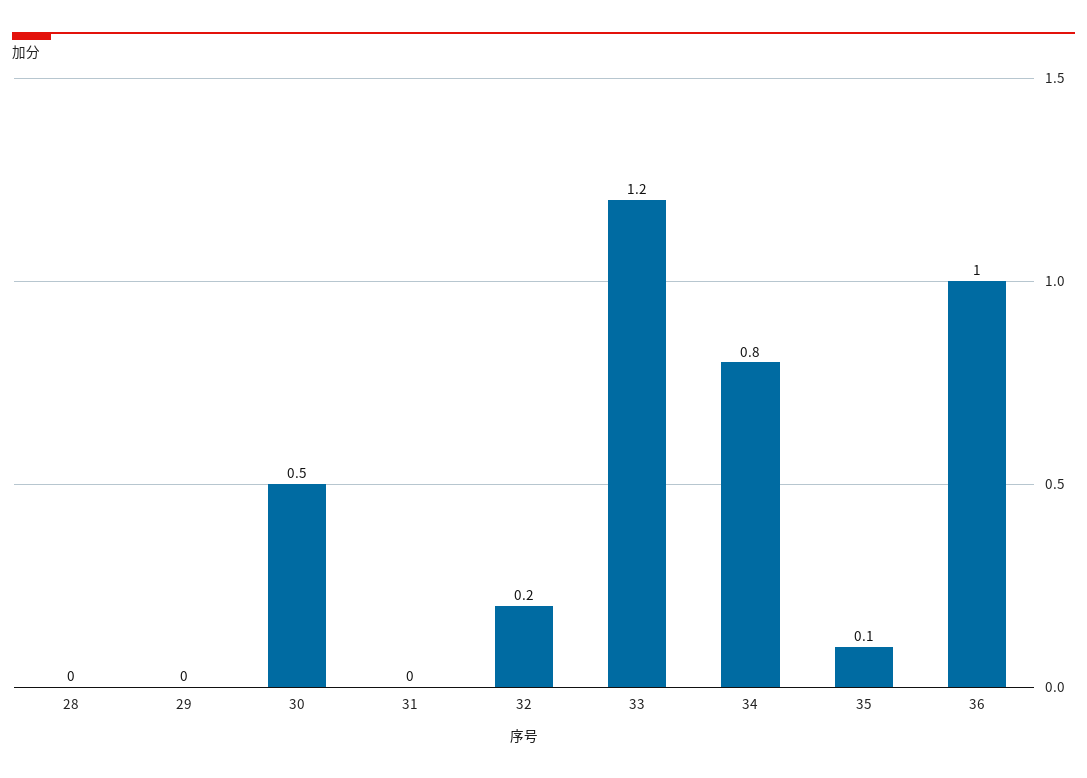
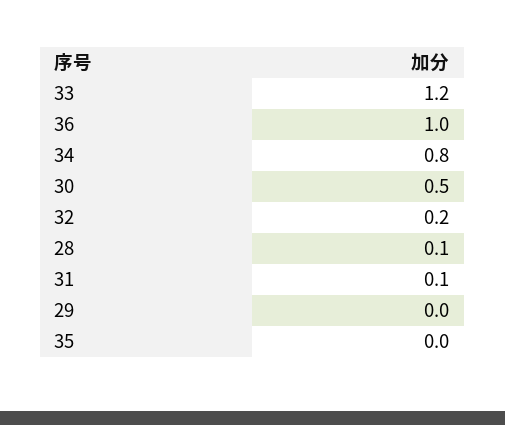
  {
-   "28": 0,
+   "28": 0.1,
    "29": 0,
    "30": 0.5,
-   "31": 0,
+   "31": 0.1,
    "32": 0.2,
    "33": 1.2,
    "34": 0.8,
-   "35": 0.1,
+   "35": 0,
    "36": 1
  }

